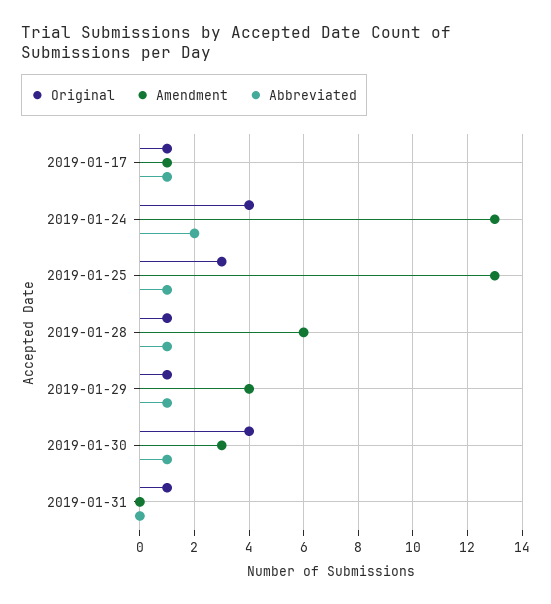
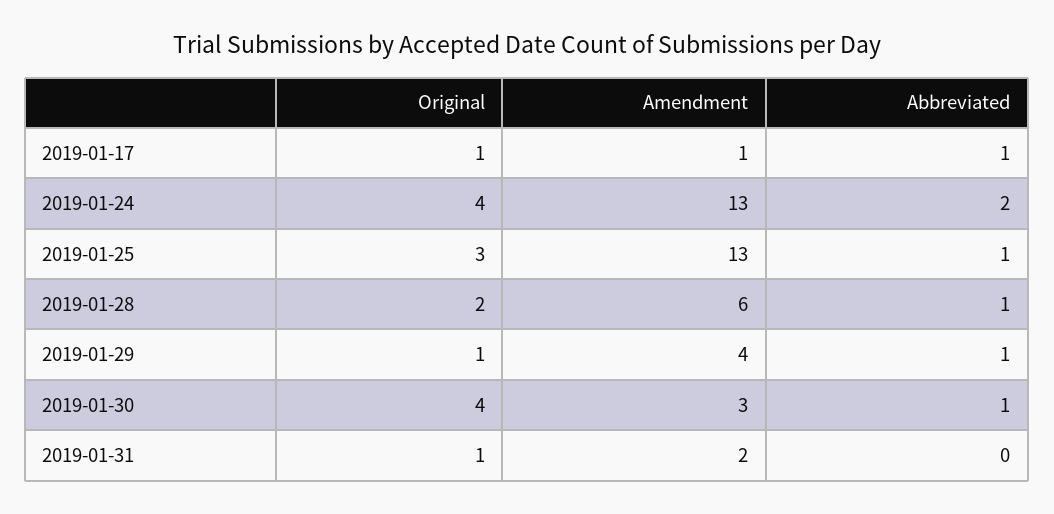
  {
    "Original": {
      "2019-01-17": 1,
      "2019-01-24": 4,
      "2019-01-25": 3,
-     "2019-01-28": 1,
+     "2019-01-28": 2,
      "2019-01-29": 1,
      "2019-01-30": 4,
      "2019-01-31": 1
    },
    "Amendment": {
      "2019-01-17": 1,
      "2019-01-24": 13,
      "2019-01-25": 13,
      "2019-01-28": 6,
      "2019-01-29": 4,
      "2019-01-30": 3,
-     "2019-01-31": 0
+     "2019-01-31": 2
    },
    "Abbreviated": {
      "2019-01-17": 1,
      "2019-01-24": 2,
      "2019-01-25": 1,
      "2019-01-28": 1,
      "2019-01-29": 1,
      "2019-01-30": 1,
      "2019-01-31": 0
    }
  }

